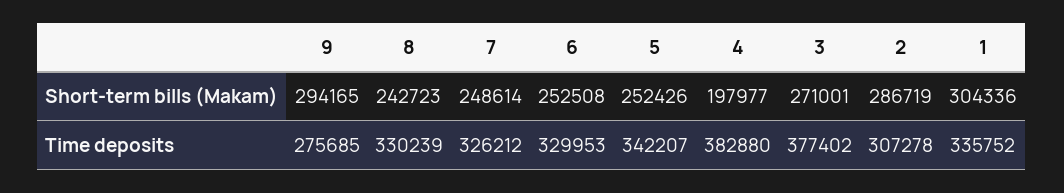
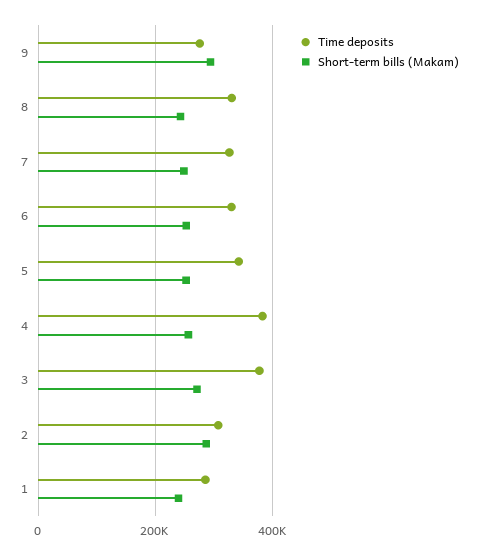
  {
    "Short-term bills (Makam)": {
      "9": 294165,
      "8": 242723,
      "7": 248614,
      "6": 252508,
      "5": 252426,
-     "4": 197977,
+     "4": 260000,
      "3": 271001,
      "2": 286719,
-     "1": 304336
+     "1": 240000
    },
    "Time deposits": {
      "9": 275685,
      "8": 330239,
      "7": 326212,
      "6": 329953,
      "5": 342207,
      "4": 382880,
      "3": 377402,
      "2": 307278,
-     "1": 335752
+     "1": 280000
    }
  }

